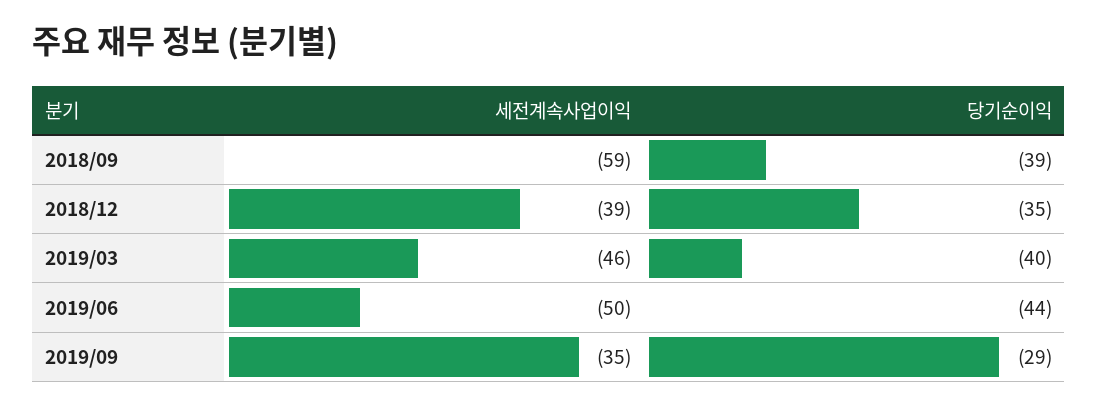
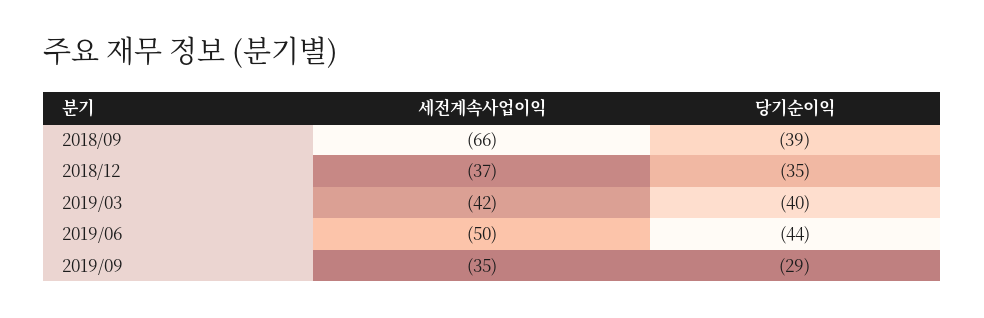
  {
    "세전계속사업이익": {
-     "2018/09": -59,
+     "2018/09": -66,
-     "2018/12": -39,
+     "2018/12": -37,
-     "2019/03": -46,
+     "2019/03": -42,
      "2019/06": -50,
      "2019/09": -35
    },
    "당기순이익": {
      "2018/09": -39,
      "2018/12": -35,
      "2019/03": -40,
      "2019/06": -44,
      "2019/09": -29
    }
  }

